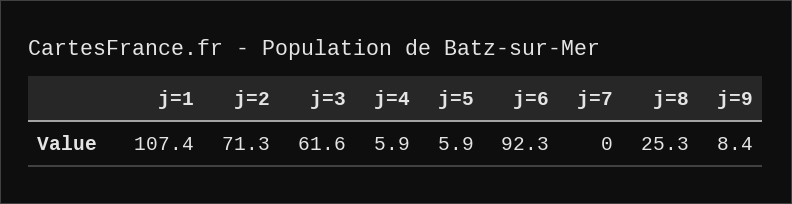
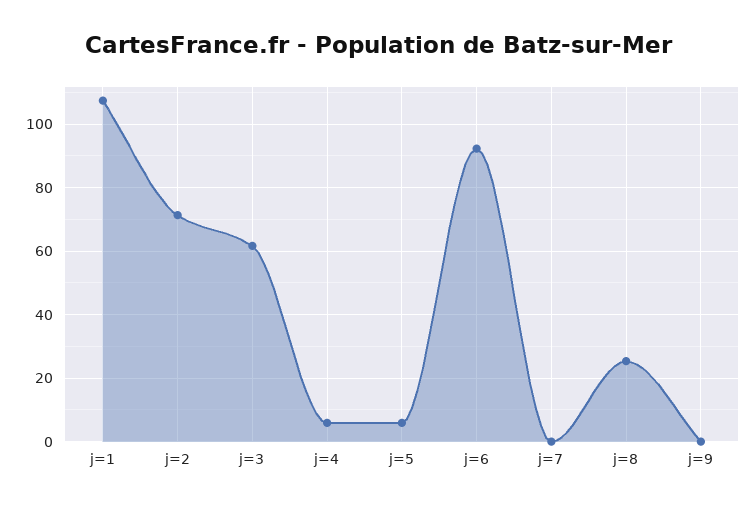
  {
    "j=1": 107.4,
    "j=2": 71.3,
    "j=3": 61.6,
    "j=4": 5.9,
    "j=5": 5.9,
    "j=6": 92.3,
    "j=7": 0,
    "j=8": 25.3,
-   "j=9": 8.4
+   "j=9": 0
  }

